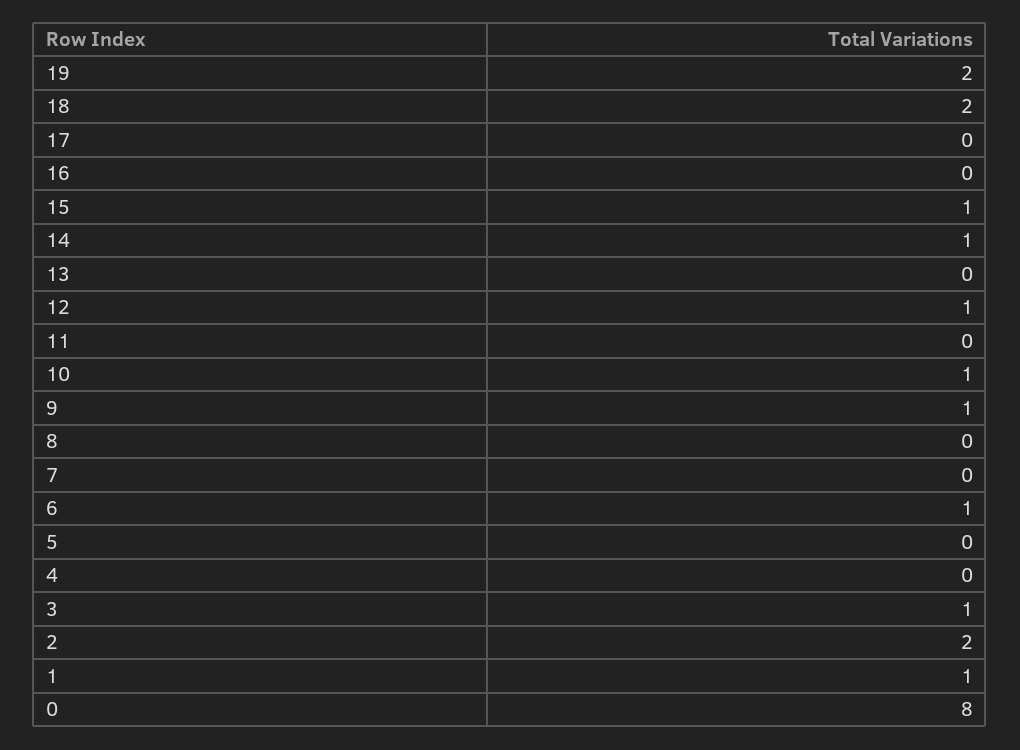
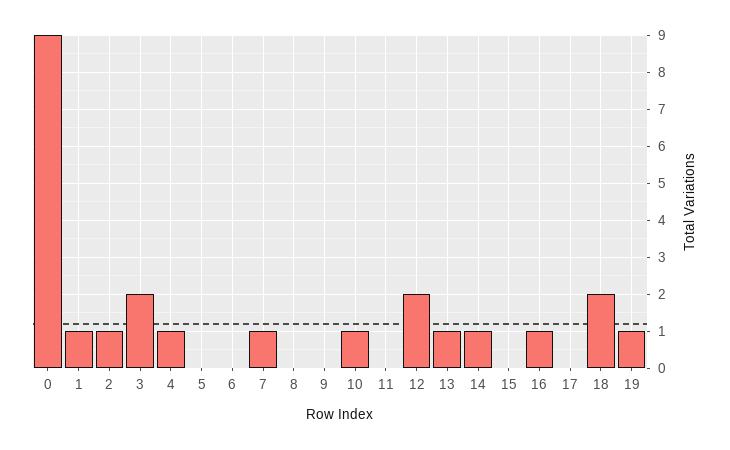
  {
-   "19": 2,
+   "19": 1,
    "18": 2,
    "17": 0,
-   "16": 0,
+   "16": 1,
-   "15": 1,
+   "15": 0,
    "14": 1,
-   "13": 0,
+   "13": 1,
-   "12": 1,
+   "12": 2,
    "11": 0,
    "10": 1,
-   "9": 1,
+   "9": 0,
    "8": 0,
-   "7": 0,
+   "7": 1,
-   "6": 1,
+   "6": 0,
    "5": 0,
-   "4": 0,
+   "4": 1,
-   "3": 1,
+   "3": 2,
-   "2": 2,
+   "2": 1,
    "1": 1,
-   "0": 8
+   "0": 9
  }

